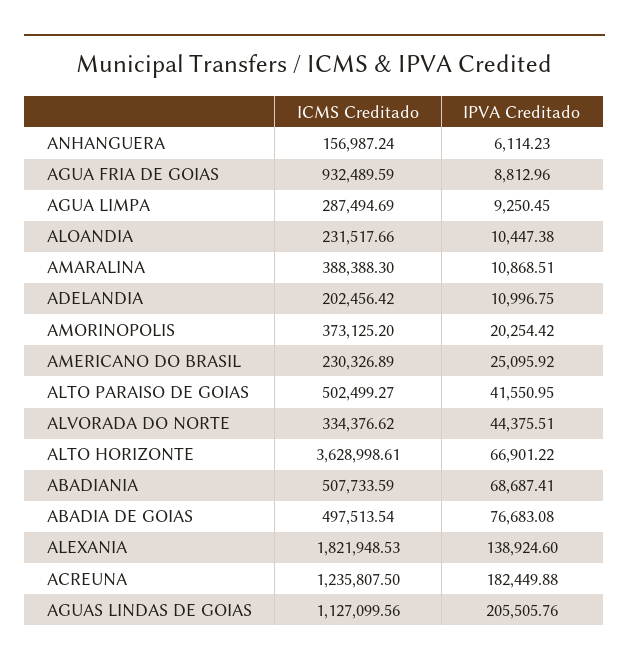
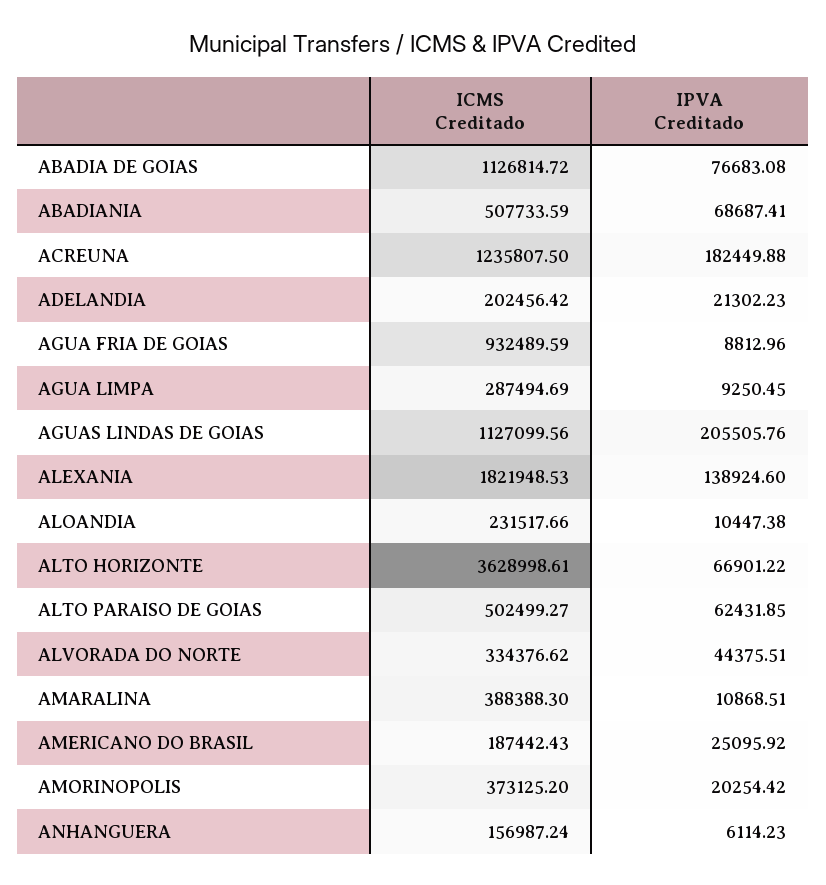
  {
    "ICMS Creditado": {
      "ANHANGUERA": 156987.24,
      "AGUA FRIA DE GOIAS": 932489.59,
      "AGUA LIMPA": 287494.69,
      "ALOANDIA": 231517.66,
      "AMARALINA": 388388.3,
      "ADELANDIA": 202456.42,
      "AMORINOPOLIS": 373125.2,
-     "AMERICANO DO BRASIL": 230326.89,
+     "AMERICANO DO BRASIL": 187442.43,
      "ALTO PARAISO DE GOIAS": 502499.27,
      "ALVORADA DO NORTE": 334376.62,
      "ALTO HORIZONTE": 3628998.61,
      "ABADIANIA": 507733.59,
-     "ABADIA DE GOIAS": 497513.54,
+     "ABADIA DE GOIAS": 1126814.72,
      "ALEXANIA": 1821948.53,
      "ACREUNA": 1235807.5,
      "AGUAS LINDAS DE GOIAS": 1127099.56
    },
    "IPVA Creditado": {
      "ANHANGUERA": 6114.23,
      "AGUA FRIA DE GOIAS": 8812.96,
      "AGUA LIMPA": 9250.45,
      "ALOANDIA": 10447.38,
      "AMARALINA": 10868.51,
-     "ADELANDIA": 10996.75,
+     "ADELANDIA": 21302.23,
      "AMORINOPOLIS": 20254.42,
      "AMERICANO DO BRASIL": 25095.92,
-     "ALTO PARAISO DE GOIAS": 41550.95,
+     "ALTO PARAISO DE GOIAS": 62431.85,
      "ALVORADA DO NORTE": 44375.51,
      "ALTO HORIZONTE": 66901.22,
      "ABADIANIA": 68687.41,
      "ABADIA DE GOIAS": 76683.08,
      "ALEXANIA": 138924.6,
      "ACREUNA": 182449.88,
      "AGUAS LINDAS DE GOIAS": 205505.76
    }
  }

